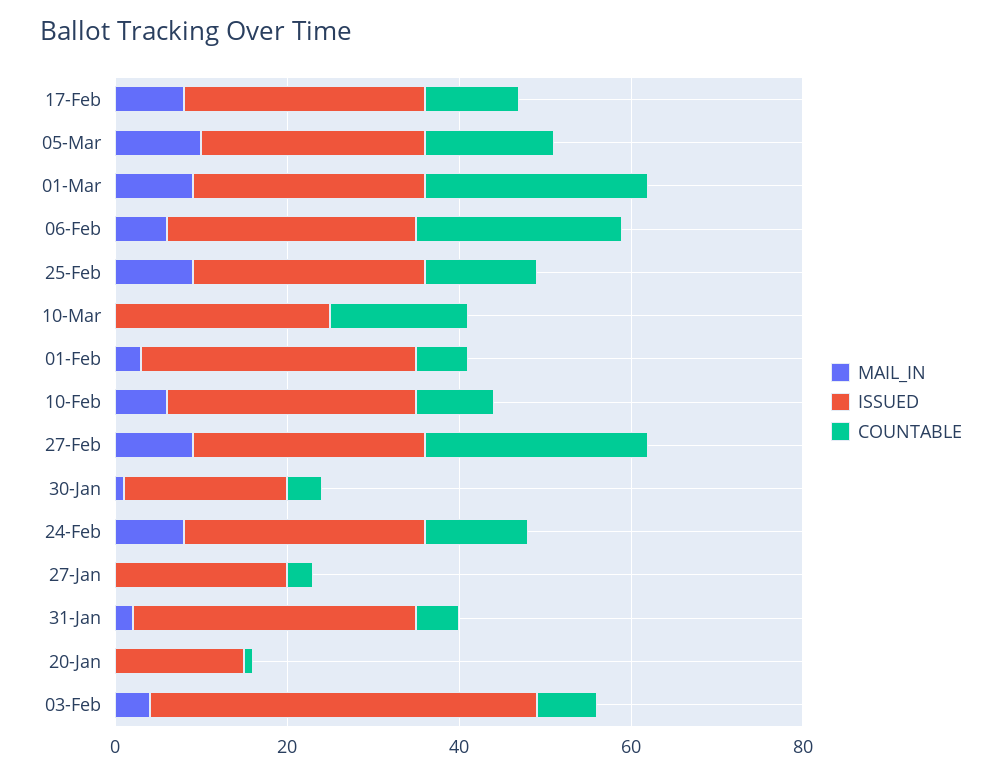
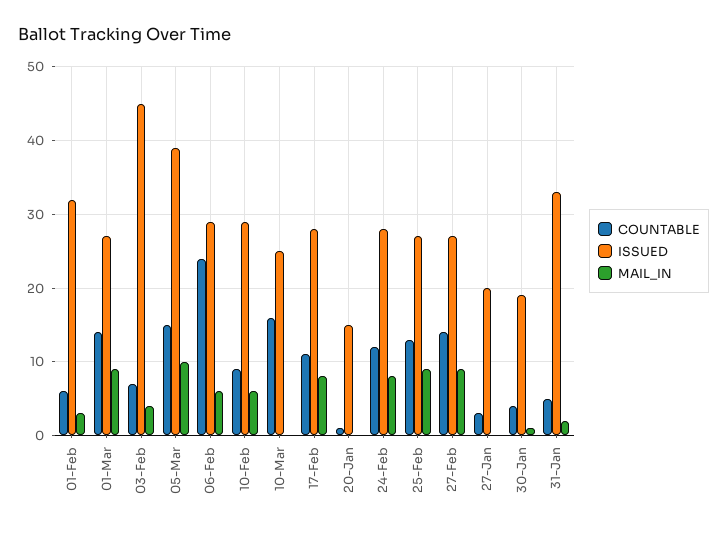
  {
    "MAIL_IN": {
      "17-Feb": 8,
      "05-Mar": 10,
      "01-Mar": 9,
      "06-Feb": 6,
      "25-Feb": 9,
      "10-Mar": 0,
      "01-Feb": 3,
      "10-Feb": 6,
      "27-Feb": 9,
      "30-Jan": 1,
      "24-Feb": 8,
      "27-Jan": 0,
      "31-Jan": 2,
      "20-Jan": 0,
      "03-Feb": 4
    },
    "ISSUED": {
      "17-Feb": 28,
-     "05-Mar": 25,
+     "05-Mar": 39,
      "01-Mar": 27,
      "06-Feb": 29,
      "25-Feb": 27,
      "10-Mar": 25,
      "01-Feb": 32,
      "10-Feb": 29,
      "27-Feb": 27,
      "30-Jan": 19,
      "24-Feb": 28,
      "27-Jan": 20,
      "31-Jan": 33,
      "20-Jan": 15,
      "03-Feb": 45
    },
    "COUNTABLE": {
      "17-Feb": 11,
      "05-Mar": 15,
-     "01-Mar": 25,
+     "01-Mar": 14,
      "06-Feb": 24,
      "25-Feb": 13,
      "10-Mar": 16,
      "01-Feb": 6,
      "10-Feb": 9,
-     "27-Feb": 25,
+     "27-Feb": 14,
      "30-Jan": 4,
      "24-Feb": 12,
      "27-Jan": 3,
      "31-Jan": 5,
      "20-Jan": 1,
      "03-Feb": 7
    }
  }

